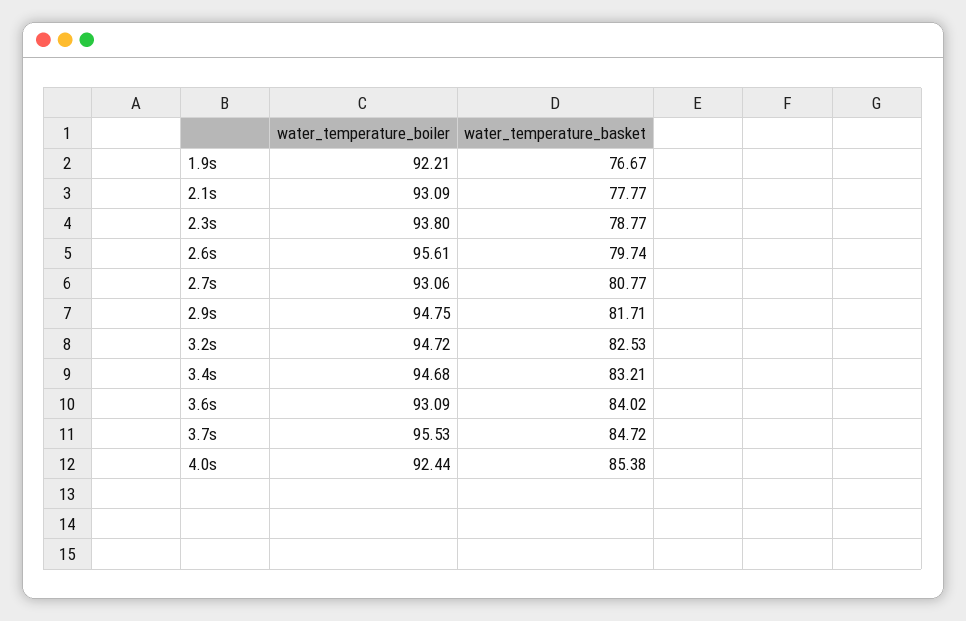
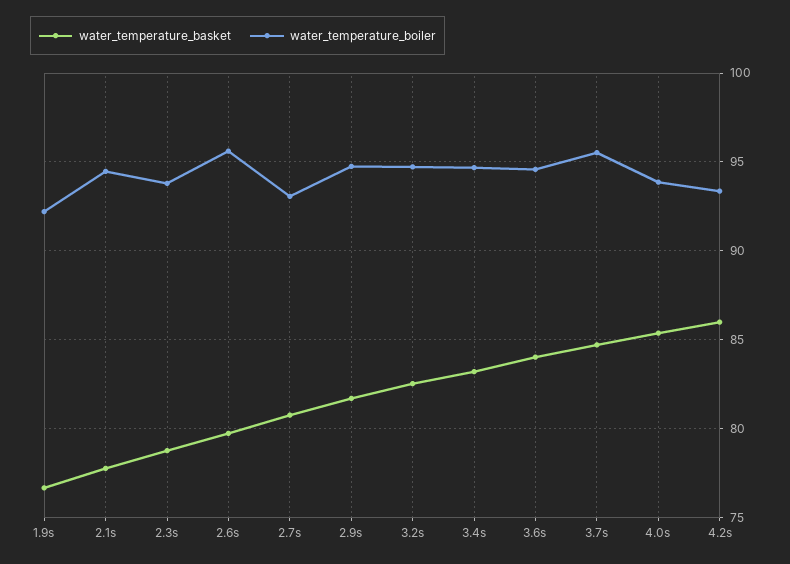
  {
    "water_temperature_boiler": {
      "1.9s": 92.21,
-     "2.1s": 93.09,
+     "2.1s": 94.5,
      "2.3s": 93.8,
      "2.6s": 95.61,
      "2.7s": 93.06,
      "2.9s": 94.75,
      "3.2s": 94.72,
      "3.4s": 94.68,
-     "3.6s": 93.09,
+     "3.6s": 94.5,
      "3.7s": 95.53,
-     "4.0s": 92.44
+     "4.0s": 94,
+     "4.2s": 93.5
    },
    "water_temperature_basket": {
      "1.9s": 76.67,
      "2.1s": 77.77,
      "2.3s": 78.77,
      "2.6s": 79.74,
      "2.7s": 80.77,
      "2.9s": 81.71,
      "3.2s": 82.53,
      "3.4s": 83.21,
      "3.6s": 84.02,
      "3.7s": 84.72,
-     "4.0s": 85.38
+     "4.0s": 85.38,
+     "4.2s": 86
    }
  }

